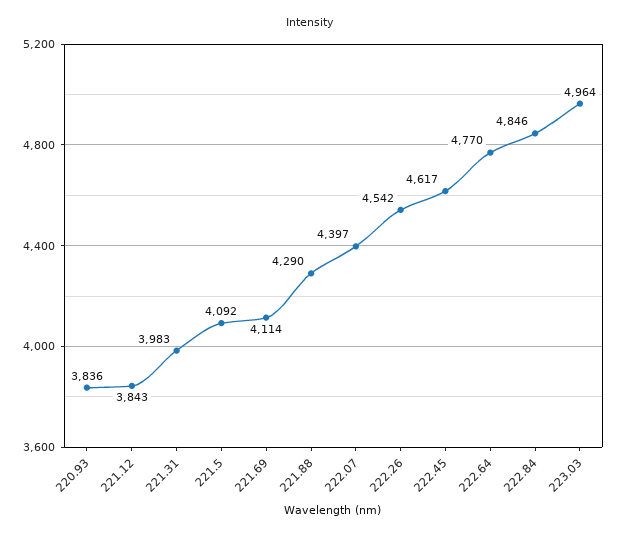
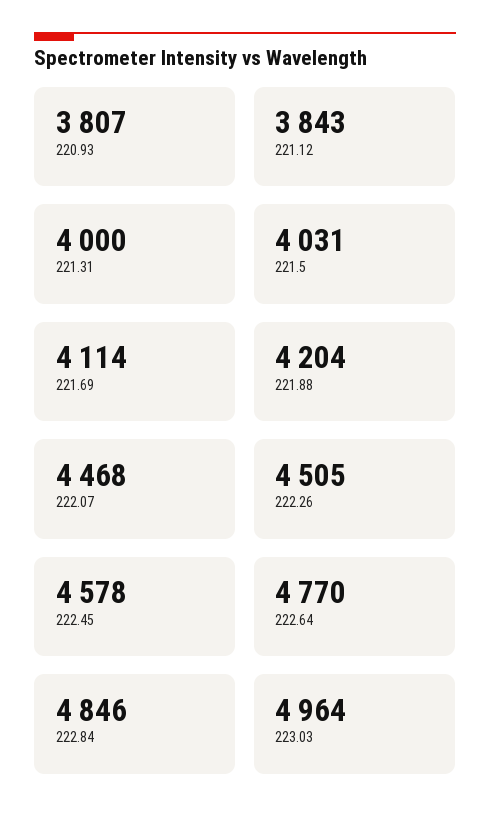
  {
-   "220.93": 3836,
+   "220.93": 3807,
    "221.12": 3843,
-   "221.31": 3983,
+   "221.31": 4000,
-   "221.5": 4092,
+   "221.5": 4031,
    "221.69": 4114,
-   "221.88": 4290,
+   "221.88": 4204,
-   "222.07": 4397,
+   "222.07": 4468,
-   "222.26": 4542,
+   "222.26": 4505,
-   "222.45": 4617,
+   "222.45": 4578,
    "222.64": 4770,
    "222.84": 4846,
    "223.03": 4964
  }

